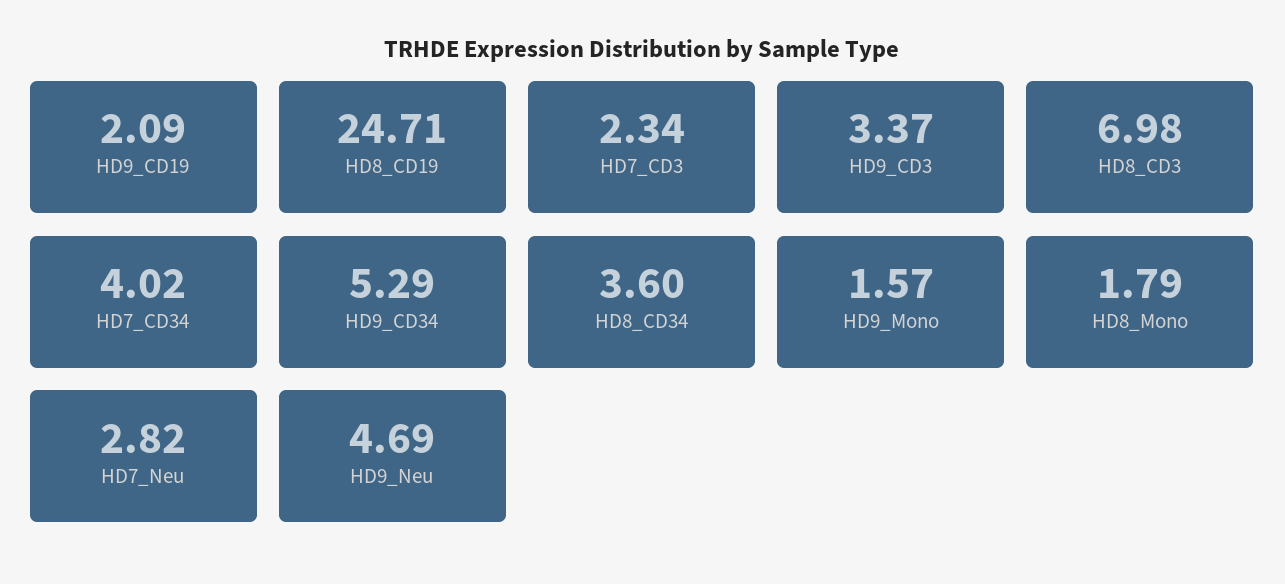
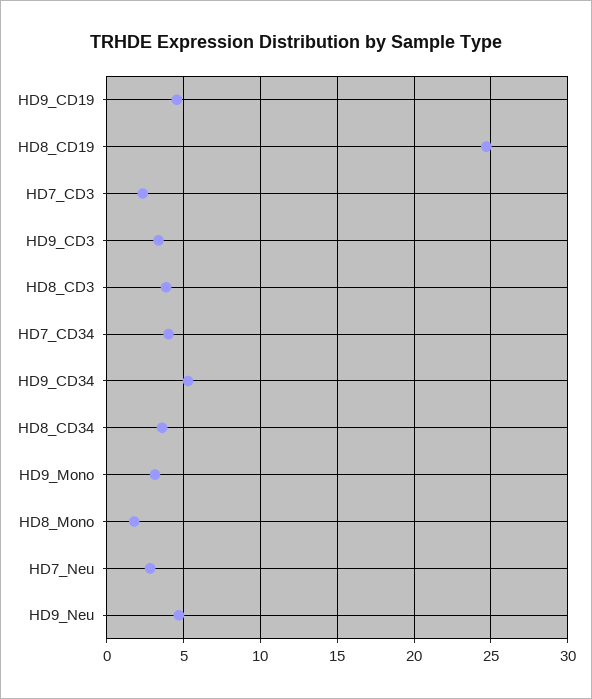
  {
-   "HD9_CD19": 2.09,
+   "HD9_CD19": 4.5,
    "HD8_CD19": 24.71,
    "HD7_CD3": 2.34,
    "HD9_CD3": 3.37,
-   "HD8_CD3": 6.98,
+   "HD8_CD3": 4,
    "HD7_CD34": 4.02,
    "HD9_CD34": 5.29,
    "HD8_CD34": 3.6,
-   "HD9_Mono": 1.57,
+   "HD9_Mono": 3,
    "HD8_Mono": 1.79,
    "HD7_Neu": 2.82,
    "HD9_Neu": 4.69
  }

